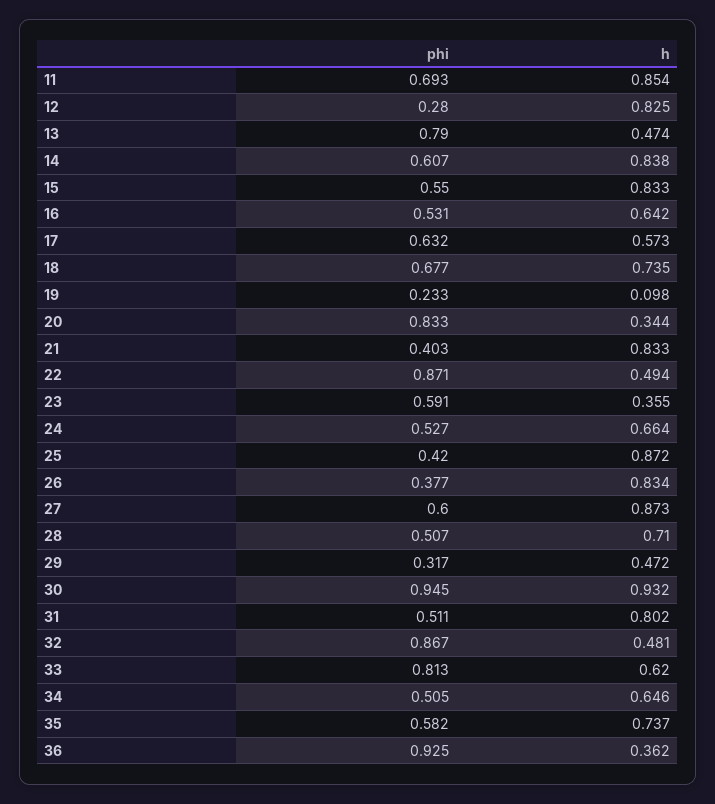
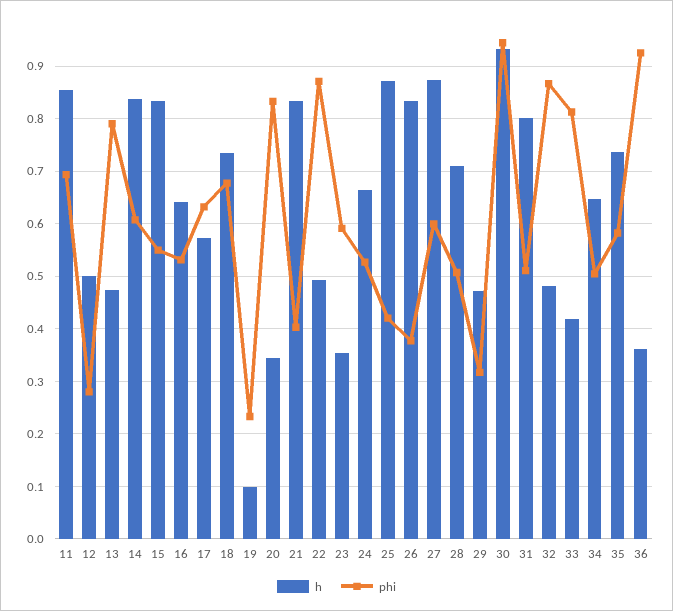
  {
    "phi": {
      "11": 0.693,
      "12": 0.28,
      "13": 0.79,
      "14": 0.607,
      "15": 0.55,
      "16": 0.531,
      "17": 0.632,
      "18": 0.677,
      "19": 0.233,
      "20": 0.833,
      "21": 0.403,
      "22": 0.871,
      "23": 0.591,
      "24": 0.527,
      "25": 0.42,
      "26": 0.377,
      "27": 0.6,
      "28": 0.507,
      "29": 0.317,
      "30": 0.945,
      "31": 0.511,
      "32": 0.867,
      "33": 0.813,
      "34": 0.505,
      "35": 0.582,
      "36": 0.925
    },
    "h": {
      "11": 0.854,
-     "12": 0.825,
+     "12": 0.5,
      "13": 0.474,
      "14": 0.838,
      "15": 0.833,
      "16": 0.642,
      "17": 0.573,
      "18": 0.735,
      "19": 0.098,
      "20": 0.344,
      "21": 0.833,
      "22": 0.494,
      "23": 0.355,
      "24": 0.664,
      "25": 0.872,
      "26": 0.834,
      "27": 0.873,
      "28": 0.71,
      "29": 0.472,
      "30": 0.932,
      "31": 0.802,
      "32": 0.481,
-     "33": 0.62,
+     "33": 0.42,
      "34": 0.646,
      "35": 0.737,
      "36": 0.362
    }
  }

